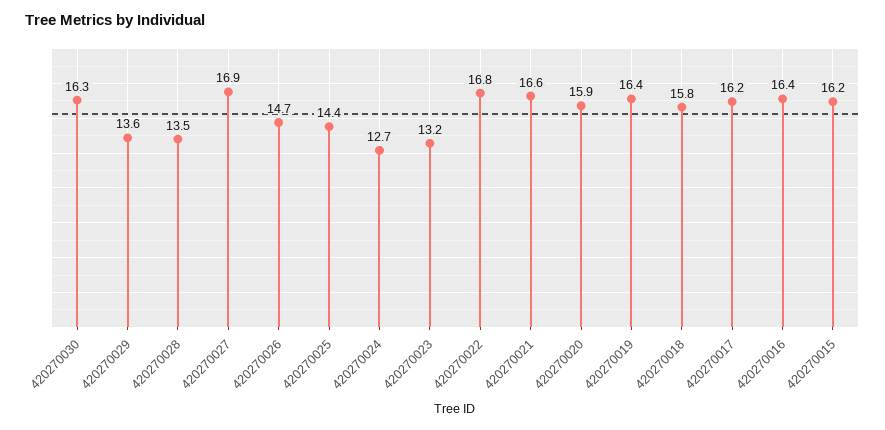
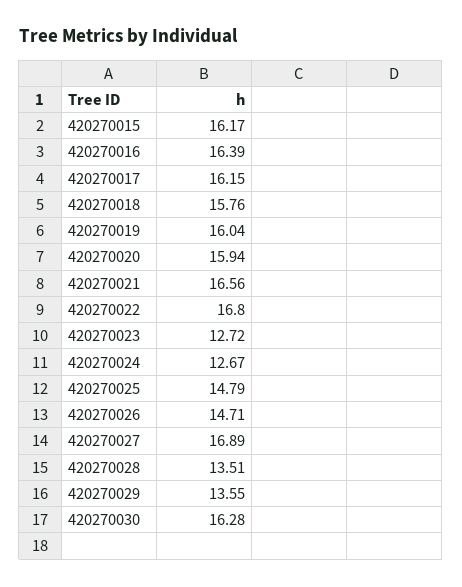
  {
    "420270030": 16.28,
    "420270029": 13.55,
    "420270028": 13.51,
    "420270027": 16.89,
    "420270026": 14.71,
-   "420270025": 14.4,
+   "420270025": 14.79,
    "420270024": 12.67,
-   "420270023": 13.2,
+   "420270023": 12.72,
    "420270022": 16.8,
    "420270021": 16.56,
    "420270020": 15.94,
-   "420270019": 16.4,
+   "420270019": 16.04,
    "420270018": 15.76,
    "420270017": 16.15,
    "420270016": 16.39,
    "420270015": 16.17
  }

